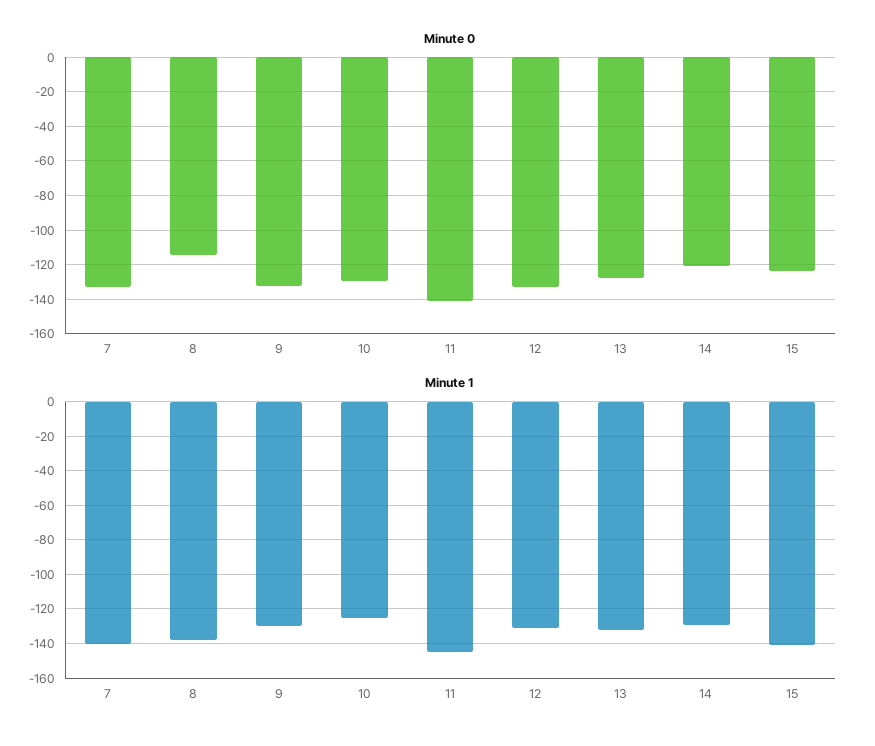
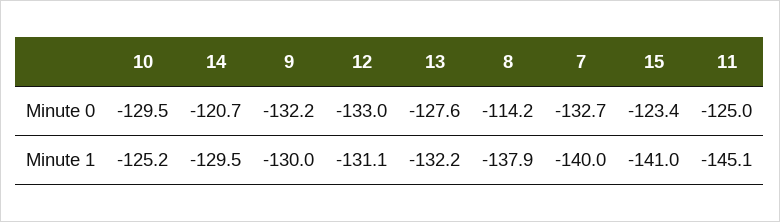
  {
    "Minute 0": {
      "7": -132.7,
      "8": -114.2,
      "9": -132.2,
      "10": -129.5,
-     "11": -140,
+     "11": -125,
      "12": -133,
      "13": -127.6,
      "14": -120.7,
      "15": -123.4
    },
    "Minute 1": {
      "7": -140,
      "8": -137.9,
      "9": -130,
      "10": -125.2,
      "11": -145.1,
      "12": -131.1,
      "13": -132.2,
      "14": -129.5,
      "15": -141
    }
  }

